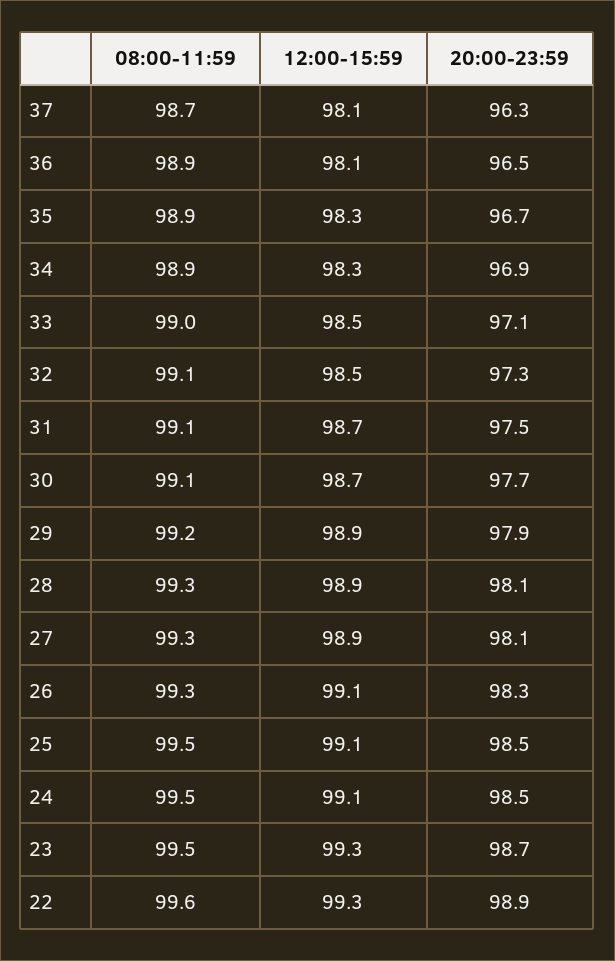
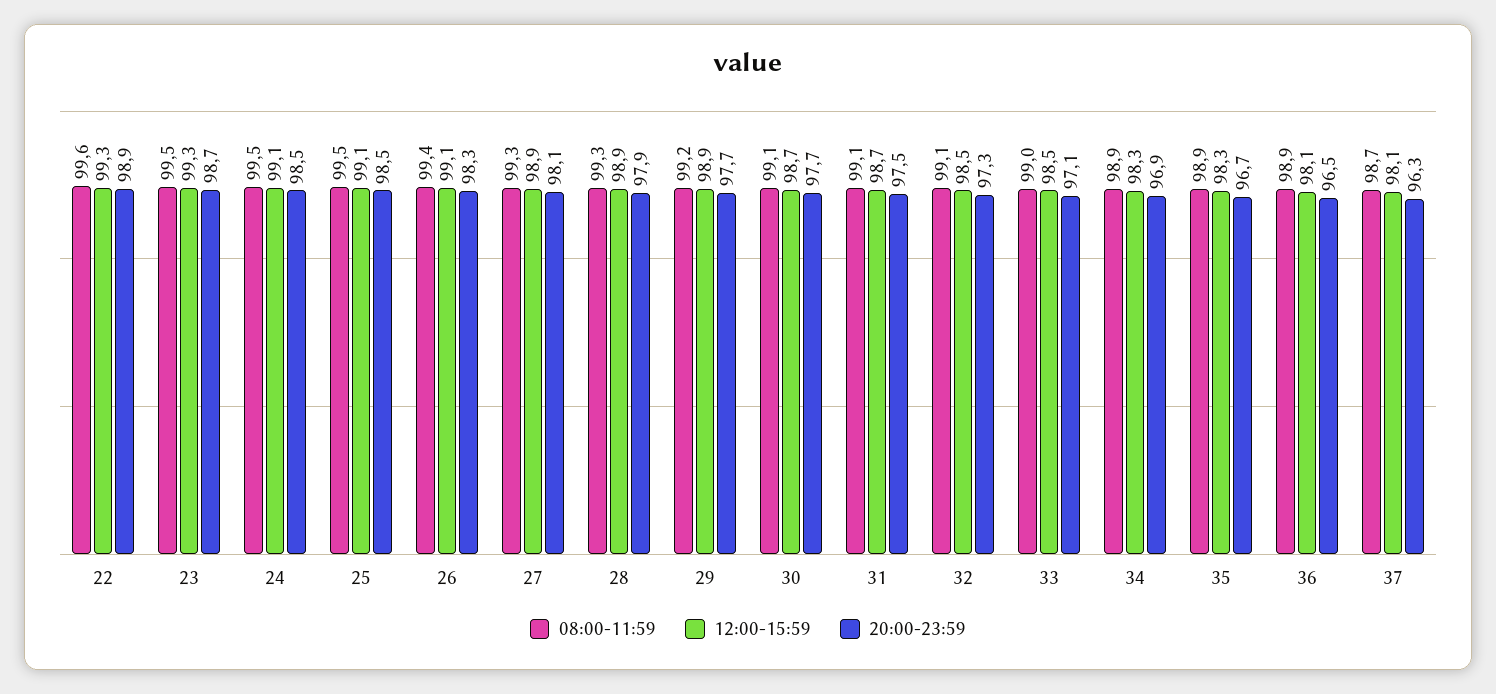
  {
    "08:00-11:59": {
      "37": 98.7,
      "36": 98.9,
      "35": 98.9,
      "34": 98.9,
      "33": 99,
      "32": 99.1,
      "31": 99.1,
      "30": 99.1,
      "29": 99.2,
      "28": 99.3,
      "27": 99.3,
-     "26": 99.3,
+     "26": 99.4,
      "25": 99.5,
      "24": 99.5,
      "23": 99.5,
      "22": 99.6
    },
    "12:00-15:59": {
      "37": 98.1,
      "36": 98.1,
      "35": 98.3,
      "34": 98.3,
      "33": 98.5,
      "32": 98.5,
      "31": 98.7,
      "30": 98.7,
      "29": 98.9,
      "28": 98.9,
      "27": 98.9,
      "26": 99.1,
      "25": 99.1,
      "24": 99.1,
      "23": 99.3,
      "22": 99.3
    },
    "20:00-23:59": {
      "37": 96.3,
      "36": 96.5,
      "35": 96.7,
      "34": 96.9,
      "33": 97.1,
      "32": 97.3,
      "31": 97.5,
      "30": 97.7,
-     "29": 97.9,
+     "29": 97.7,
-     "28": 98.1,
+     "28": 97.9,
      "27": 98.1,
      "26": 98.3,
      "25": 98.5,
      "24": 98.5,
      "23": 98.7,
      "22": 98.9
    }
  }

